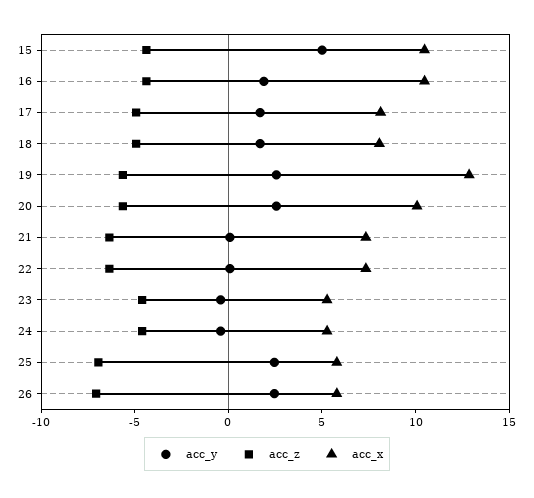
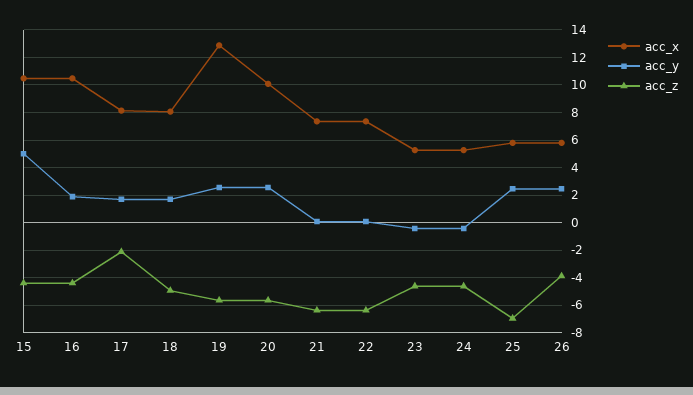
  {
    "acc_y": {
      "15": 5,
      "16": 2,
      "17": 1.5,
      "18": 1.5,
      "19": 2.5,
      "20": 2.5,
      "21": 0,
      "22": 0,
      "23": -0.5,
      "24": -0.5,
      "25": 2.5,
      "26": 2.5
    },
    "acc_z": {
      "15": -4.5,
      "16": -4.5,
-     "17": -5,
+     "17": -2,
      "18": -5,
      "19": -5.5,
      "20": -5.5,
      "21": -6.5,
      "22": -6.5,
      "23": -4.5,
      "24": -4.5,
      "25": -7,
-     "26": -7
+     "26": -4
    },
    "acc_x": {
      "15": 10.5,
      "16": 10.5,
      "17": 8,
      "18": 8,
      "19": 13,
      "20": 10,
      "21": 7.5,
      "22": 7.5,
      "23": 5.5,
      "24": 5.5,
      "25": 6,
      "26": 6
    }
  }

